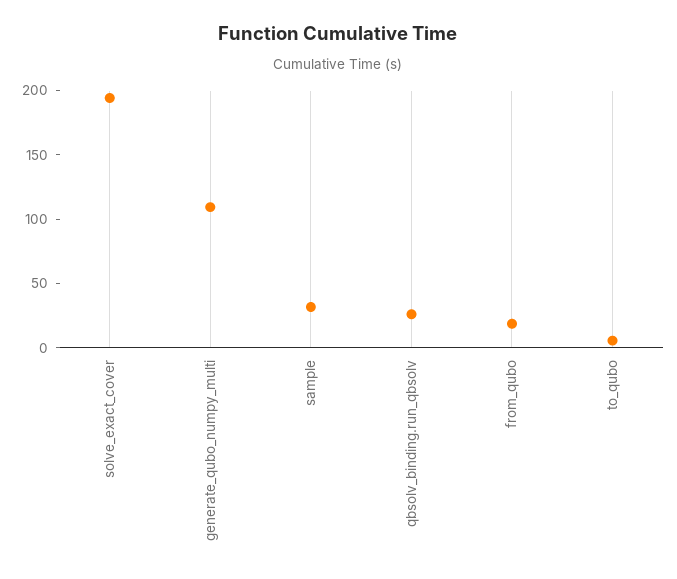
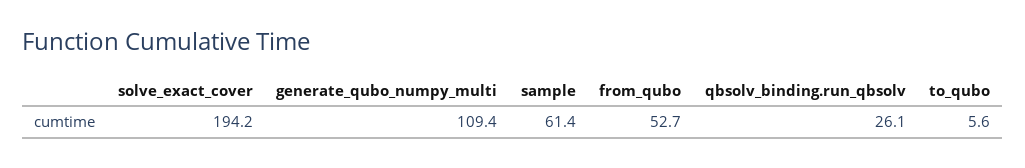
  {
    "solve_exact_cover": 194.2,
    "generate_qubo_numpy_multi": 109.4,
-   "sample": 30,
+   "sample": 61.4,
    "qbsolv_binding.run_qbsolv": 26.1,
-   "from_qubo": 20,
+   "from_qubo": 52.7,
    "to_qubo": 5.6
  }

